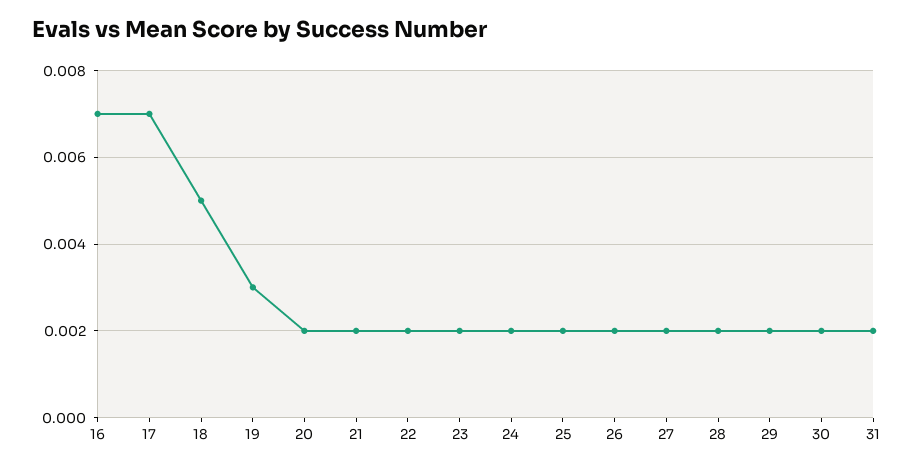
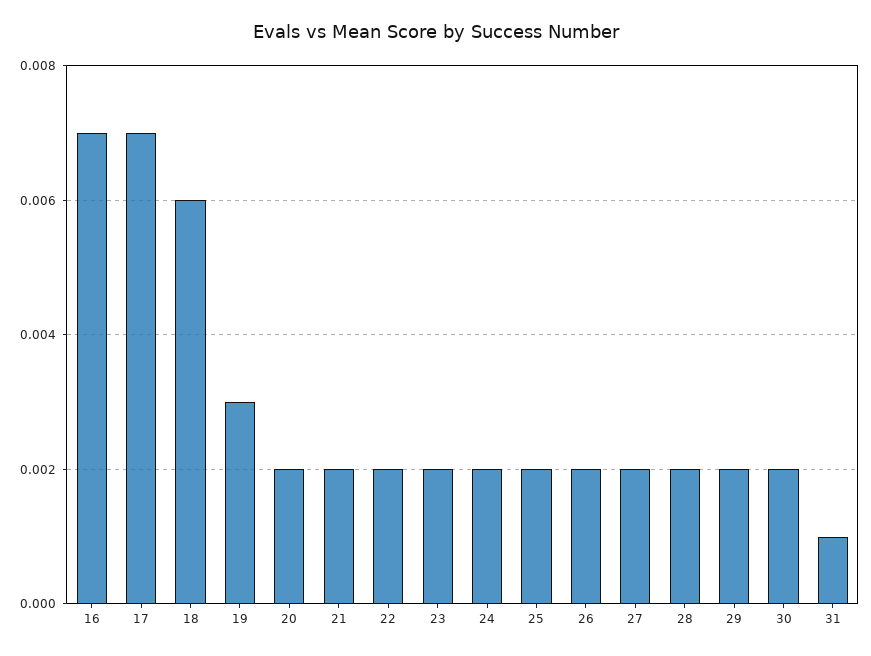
  {
    "16": 0.007,
    "17": 0.007,
-   "18": 0.005,
+   "18": 0.006,
    "19": 0.003,
    "20": 0.002,
    "21": 0.002,
    "22": 0.002,
    "23": 0.002,
    "24": 0.002,
    "25": 0.002,
    "26": 0.002,
    "27": 0.002,
    "28": 0.002,
    "29": 0.002,
    "30": 0.002,
-   "31": 0.002
+   "31": 0.001
  }

